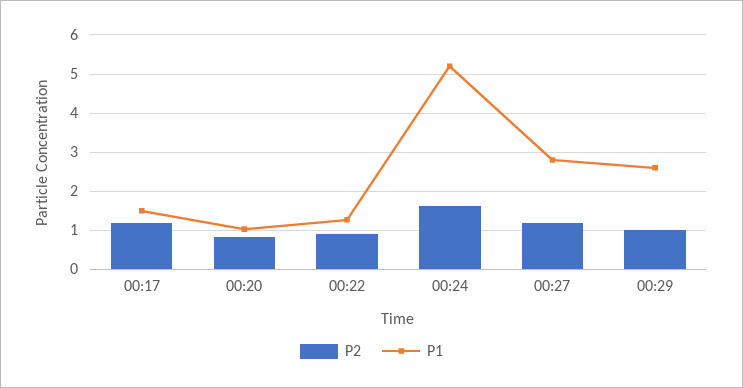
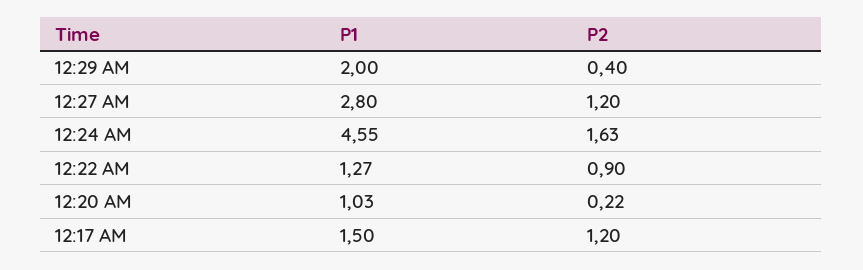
  {
    "P2": {
      "00:17": 1.2,
-     "00:20": 0.8,
+     "00:20": 0.22,
      "00:22": 0.9,
      "00:24": 1.63,
      "00:27": 1.2,
-     "00:29": 1
+     "00:29": 0.4
    },
    "P1": {
      "00:17": 1.5,
      "00:20": 1.03,
      "00:22": 1.27,
-     "00:24": 5.2,
+     "00:24": 4.55,
      "00:27": 2.8,
-     "00:29": 2.6
+     "00:29": 2
    }
  }

